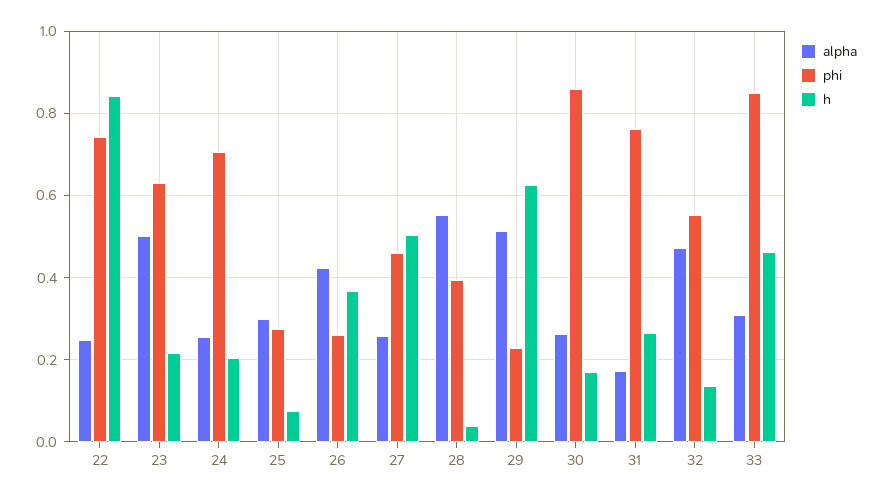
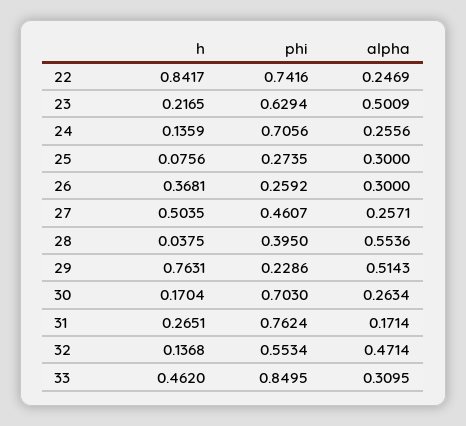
  {
    "alpha": {
      "22": 0.2469,
      "23": 0.5009,
      "24": 0.2556,
      "25": 0.3,
-     "26": 0.42,
+     "26": 0.3,
      "27": 0.2571,
      "28": 0.5536,
      "29": 0.5143,
      "30": 0.2634,
      "31": 0.1714,
      "32": 0.4714,
      "33": 0.3095
    },
    "phi": {
      "22": 0.7416,
      "23": 0.6294,
      "24": 0.7056,
      "25": 0.2735,
      "26": 0.2592,
      "27": 0.4607,
      "28": 0.395,
      "29": 0.2286,
-     "30": 0.86,
+     "30": 0.703,
      "31": 0.7624,
      "32": 0.5534,
      "33": 0.8495
    },
    "h": {
      "22": 0.8417,
      "23": 0.2165,
-     "24": 0.2,
+     "24": 0.1359,
      "25": 0.0756,
      "26": 0.3681,
      "27": 0.5035,
      "28": 0.0375,
-     "29": 0.62,
+     "29": 0.7631,
      "30": 0.1704,
      "31": 0.2651,
      "32": 0.1368,
      "33": 0.462
    }
  }

